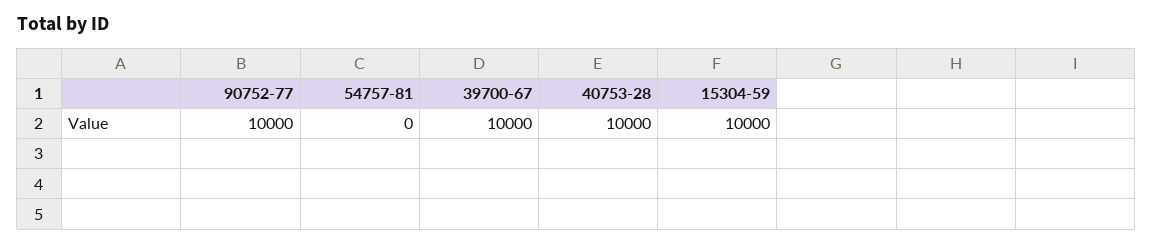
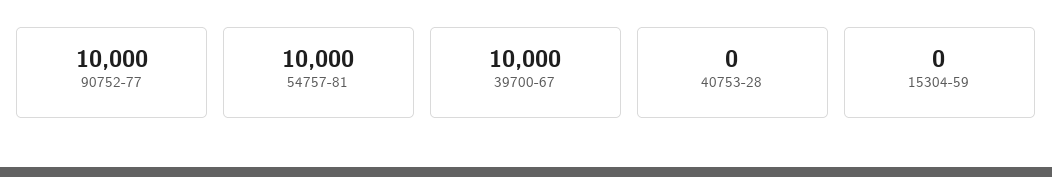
  {
    "90752-77": 10000,
-   "54757-81": 0,
+   "54757-81": 10000,
    "39700-67": 10000,
-   "40753-28": 10000,
+   "40753-28": 0,
-   "15304-59": 10000
+   "15304-59": 0
  }

